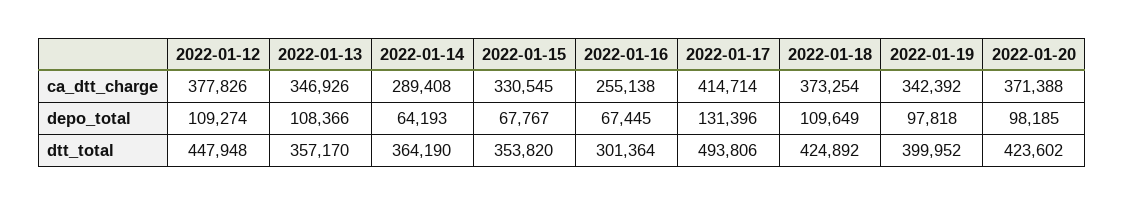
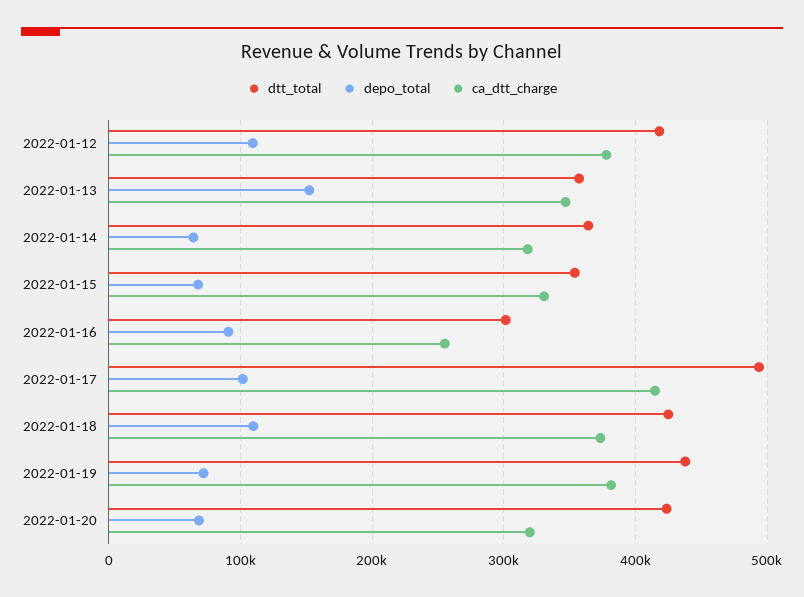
  {
    "ca_dtt_charge": {
      "2022-01-12": 377826,
      "2022-01-13": 346926,
-     "2022-01-14": 289408,
+     "2022-01-14": 320000,
      "2022-01-15": 330545,
      "2022-01-16": 255138,
      "2022-01-17": 414714,
      "2022-01-18": 373254,
-     "2022-01-19": 342392,
+     "2022-01-19": 380000,
-     "2022-01-20": 371388
+     "2022-01-20": 320000
    },
    "depo_total": {
      "2022-01-12": 109274,
-     "2022-01-13": 108366,
+     "2022-01-13": 150000,
      "2022-01-14": 64193,
      "2022-01-15": 67767,
-     "2022-01-16": 67445,
+     "2022-01-16": 90000,
-     "2022-01-17": 131396,
+     "2022-01-17": 100000,
      "2022-01-18": 109649,
-     "2022-01-19": 97818,
+     "2022-01-19": 70000,
-     "2022-01-20": 98185
+     "2022-01-20": 70000
    },
    "dtt_total": {
-     "2022-01-12": 447948,
+     "2022-01-12": 420000,
      "2022-01-13": 357170,
      "2022-01-14": 364190,
      "2022-01-15": 353820,
      "2022-01-16": 301364,
      "2022-01-17": 493806,
      "2022-01-18": 424892,
-     "2022-01-19": 399952,
+     "2022-01-19": 440000,
      "2022-01-20": 423602
    }
  }

